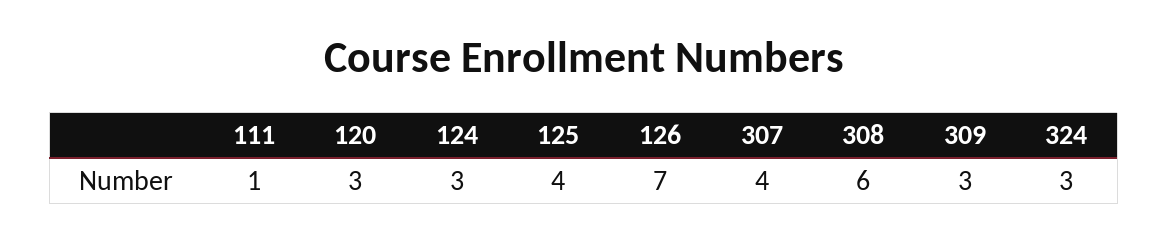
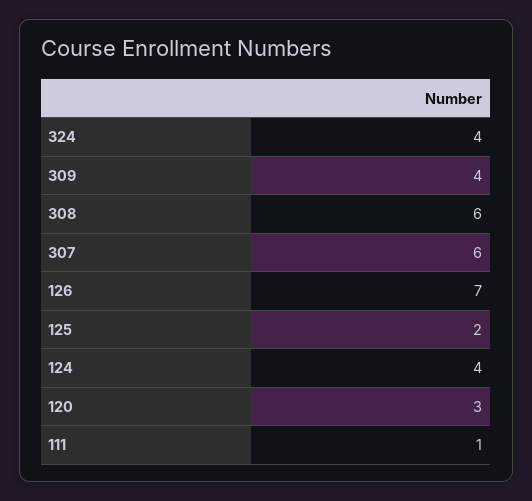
  {
    "111": 1,
    "120": 3,
-   "124": 3,
+   "124": 4,
-   "125": 4,
+   "125": 2,
    "126": 7,
-   "307": 4,
+   "307": 6,
    "308": 6,
-   "309": 3,
+   "309": 4,
-   "324": 3
+   "324": 4
  }

